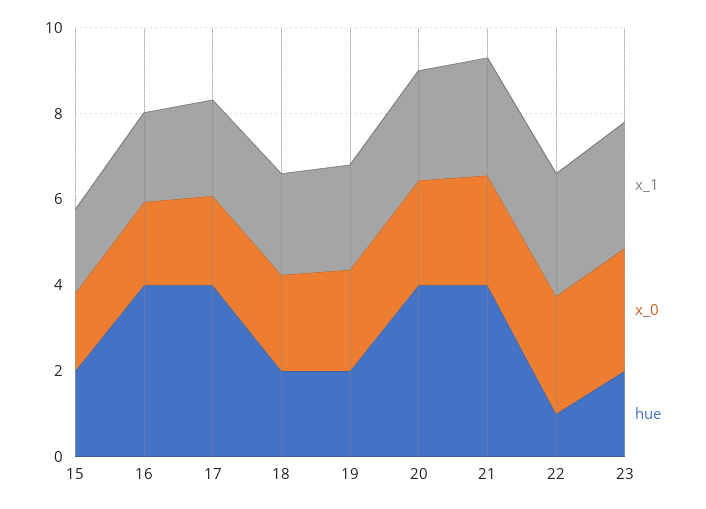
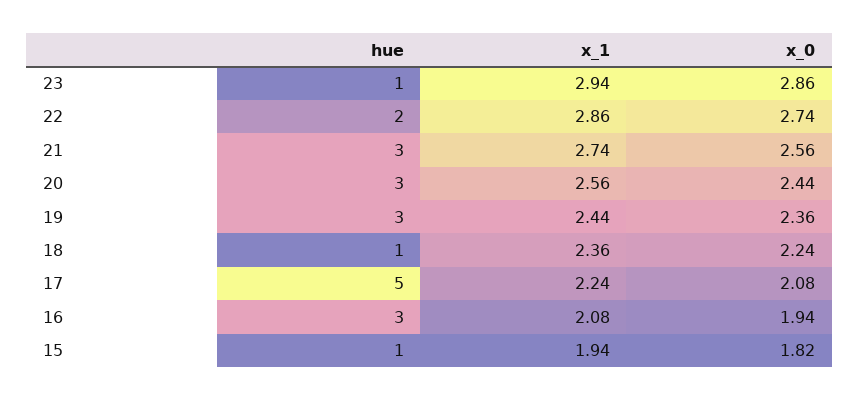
  {
    "x_1": {
      "15": 1.94,
      "16": 2.08,
      "17": 2.24,
      "18": 2.36,
      "19": 2.44,
      "20": 2.56,
      "21": 2.74,
      "22": 2.86,
      "23": 2.94
    },
    "x_0": {
      "15": 1.82,
      "16": 1.94,
      "17": 2.08,
      "18": 2.24,
      "19": 2.36,
      "20": 2.44,
      "21": 2.56,
      "22": 2.74,
      "23": 2.86
    },
    "hue": {
-     "15": 2,
+     "15": 1,
-     "16": 4,
+     "16": 3,
-     "17": 4,
+     "17": 5,
-     "18": 2,
+     "18": 1,
-     "19": 2,
+     "19": 3,
-     "20": 4,
+     "20": 3,
-     "21": 4,
+     "21": 3,
-     "22": 1,
+     "22": 2,
-     "23": 2
+     "23": 1
    }
  }

